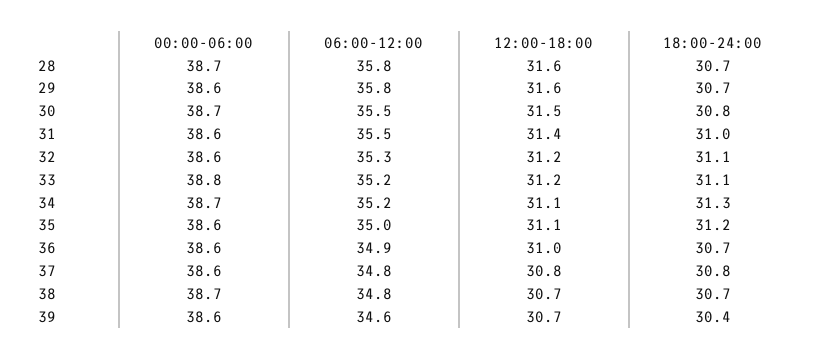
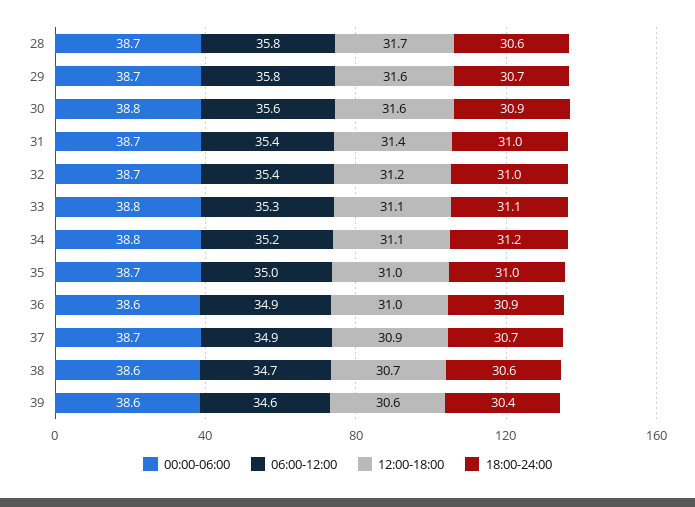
  {
    "00:00-06:00": {
      "28": 38.7,
-     "29": 38.6,
+     "29": 38.7,
-     "30": 38.7,
+     "30": 38.8,
-     "31": 38.6,
+     "31": 38.7,
-     "32": 38.6,
+     "32": 38.7,
      "33": 38.8,
-     "34": 38.7,
+     "34": 38.8,
-     "35": 38.6,
+     "35": 38.7,
      "36": 38.6,
-     "37": 38.6,
+     "37": 38.7,
-     "38": 38.7,
+     "38": 38.6,
      "39": 38.6
    },
    "06:00-12:00": {
      "28": 35.8,
      "29": 35.8,
-     "30": 35.5,
+     "30": 35.6,
-     "31": 35.5,
+     "31": 35.4,
-     "32": 35.3,
+     "32": 35.4,
-     "33": 35.2,
+     "33": 35.3,
      "34": 35.2,
      "35": 35,
      "36": 34.9,
-     "37": 34.8,
+     "37": 34.9,
-     "38": 34.8,
+     "38": 34.7,
      "39": 34.6
    },
    "12:00-18:00": {
-     "28": 31.6,
+     "28": 31.7,
      "29": 31.6,
-     "30": 31.5,
+     "30": 31.6,
      "31": 31.4,
      "32": 31.2,
-     "33": 31.2,
+     "33": 31.1,
      "34": 31.1,
-     "35": 31.1,
+     "35": 31,
      "36": 31,
-     "37": 30.8,
+     "37": 30.9,
      "38": 30.7,
-     "39": 30.7
+     "39": 30.6
    },
    "18:00-24:00": {
-     "28": 30.7,
+     "28": 30.6,
      "29": 30.7,
-     "30": 30.8,
+     "30": 30.9,
      "31": 31,
-     "32": 31.1,
+     "32": 31,
      "33": 31.1,
-     "34": 31.3,
+     "34": 31.2,
-     "35": 31.2,
+     "35": 31,
-     "36": 30.7,
+     "36": 30.9,
-     "37": 30.8,
+     "37": 30.7,
-     "38": 30.7,
+     "38": 30.6,
      "39": 30.4
    }
  }

